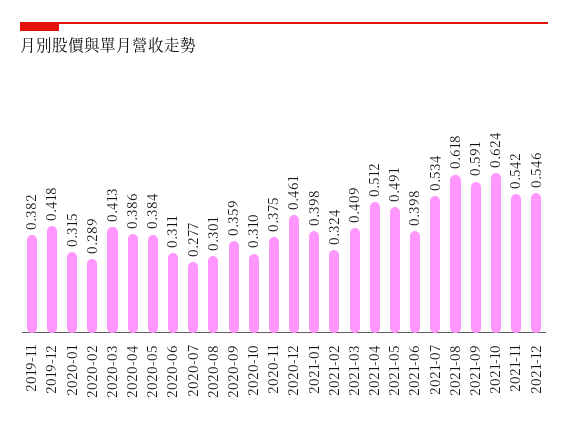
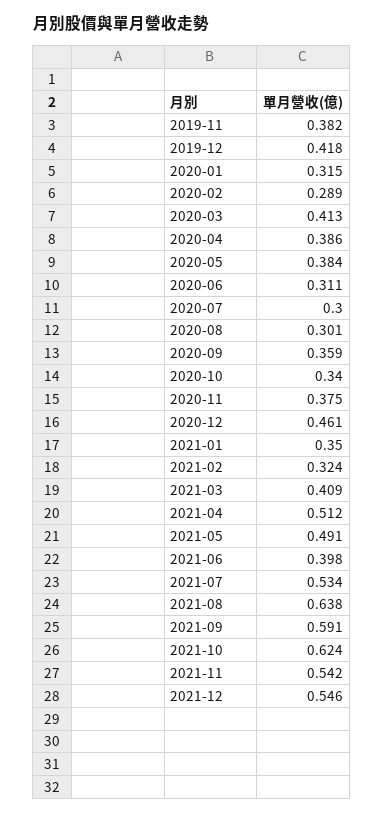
  {
    "2019-11": 0.382,
    "2019-12": 0.418,
    "2020-01": 0.315,
    "2020-02": 0.289,
    "2020-03": 0.413,
    "2020-04": 0.386,
    "2020-05": 0.384,
    "2020-06": 0.311,
-   "2020-07": 0.277,
+   "2020-07": 0.3,
    "2020-08": 0.301,
    "2020-09": 0.359,
-   "2020-10": 0.31,
+   "2020-10": 0.34,
    "2020-11": 0.375,
    "2020-12": 0.461,
-   "2021-01": 0.398,
+   "2021-01": 0.35,
    "2021-02": 0.324,
    "2021-03": 0.409,
    "2021-04": 0.512,
    "2021-05": 0.491,
    "2021-06": 0.398,
    "2021-07": 0.534,
-   "2021-08": 0.618,
+   "2021-08": 0.638,
    "2021-09": 0.591,
    "2021-10": 0.624,
    "2021-11": 0.542,
    "2021-12": 0.546
  }

